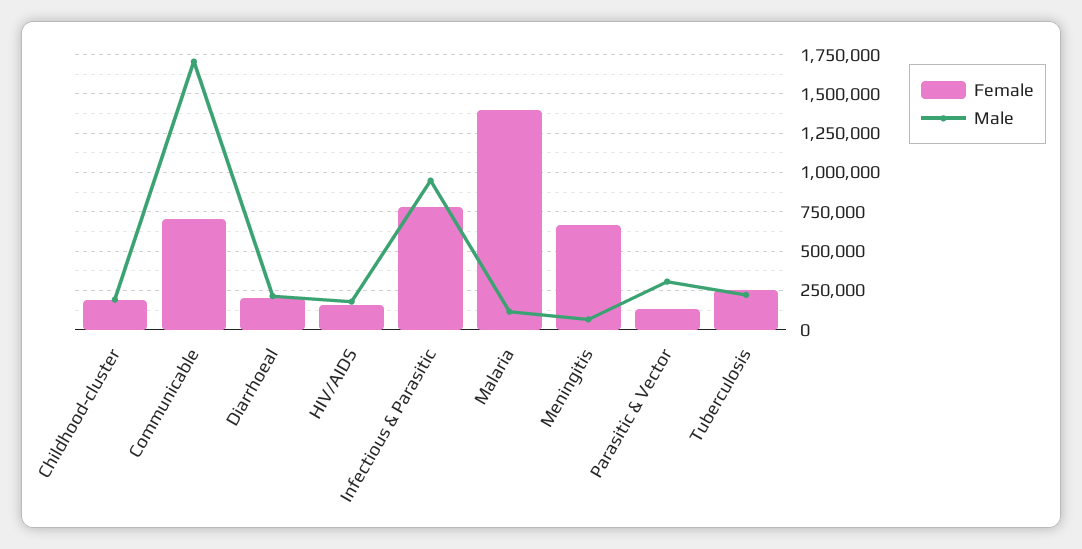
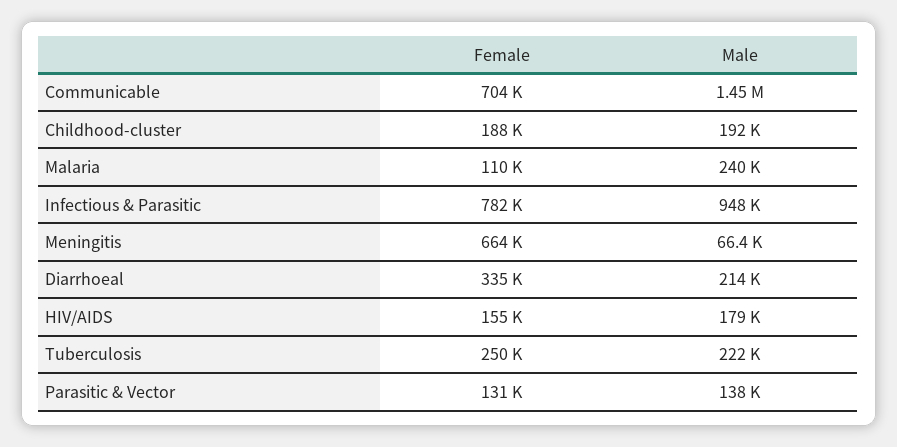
  {
    "Female": {
      "Childhood-cluster": 188000,
      "Communicable": 704000,
-     "Diarrhoeal": 200000,
+     "Diarrhoeal": 335000,
      "HIV/AIDS": 155000,
      "Infectious & Parasitic": 782000,
-     "Malaria": 1400000,
+     "Malaria": 110000,
      "Meningitis": 664000,
      "Parasitic & Vector": 131000,
      "Tuberculosis": 250000
    },
    "Male": {
      "Childhood-cluster": 192000,
-     "Communicable": 1700000,
+     "Communicable": 1450000,
      "Diarrhoeal": 214000,
      "HIV/AIDS": 179000,
      "Infectious & Parasitic": 948000,
-     "Malaria": 100000,
+     "Malaria": 240000,
      "Meningitis": 66400,
-     "Parasitic & Vector": 300000,
+     "Parasitic & Vector": 138000,
      "Tuberculosis": 222000
    }
  }

